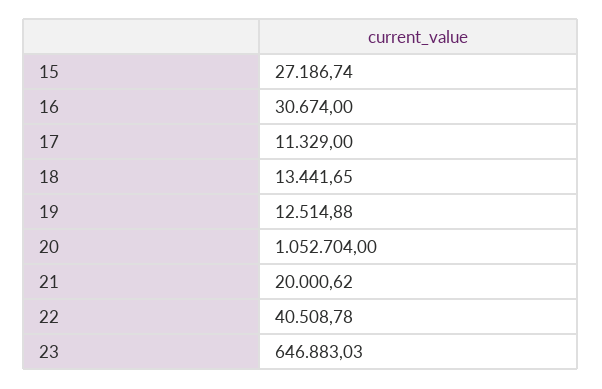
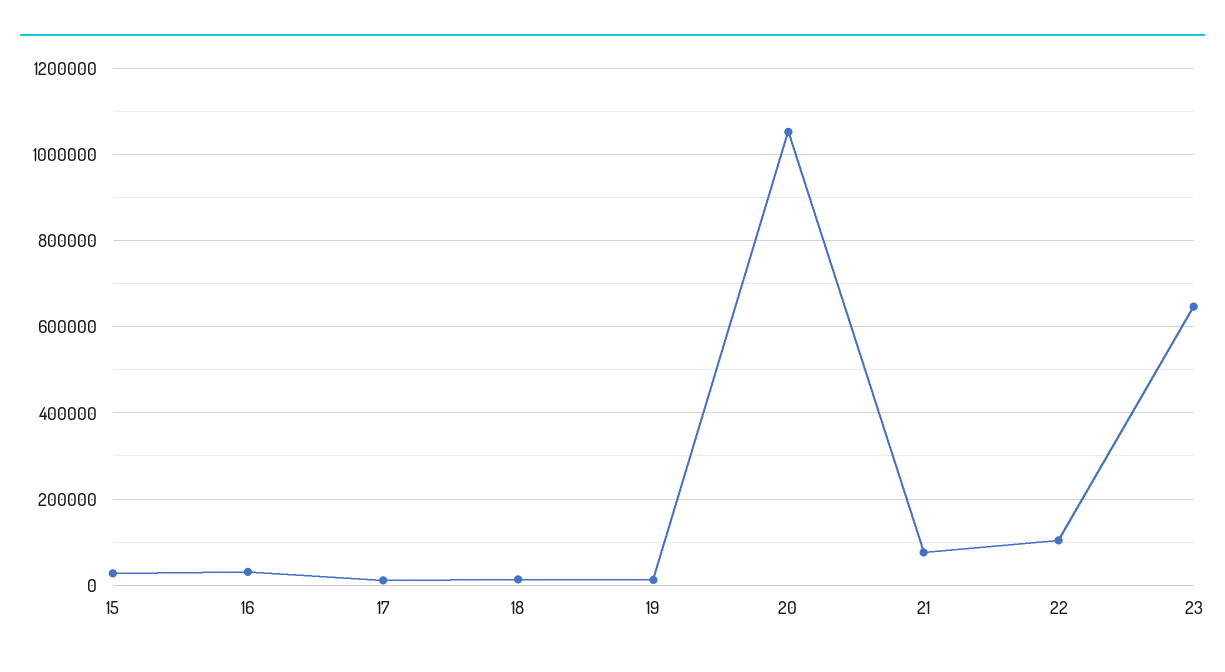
  {
    "15": 27186.74,
    "16": 30674,
    "17": 11329,
    "18": 13441.65,
    "19": 12514.88,
    "20": 1052704,
-   "21": 20000.62,
+   "21": 80000,
-   "22": 40508.78,
+   "22": 100000,
    "23": 646883.03
  }

